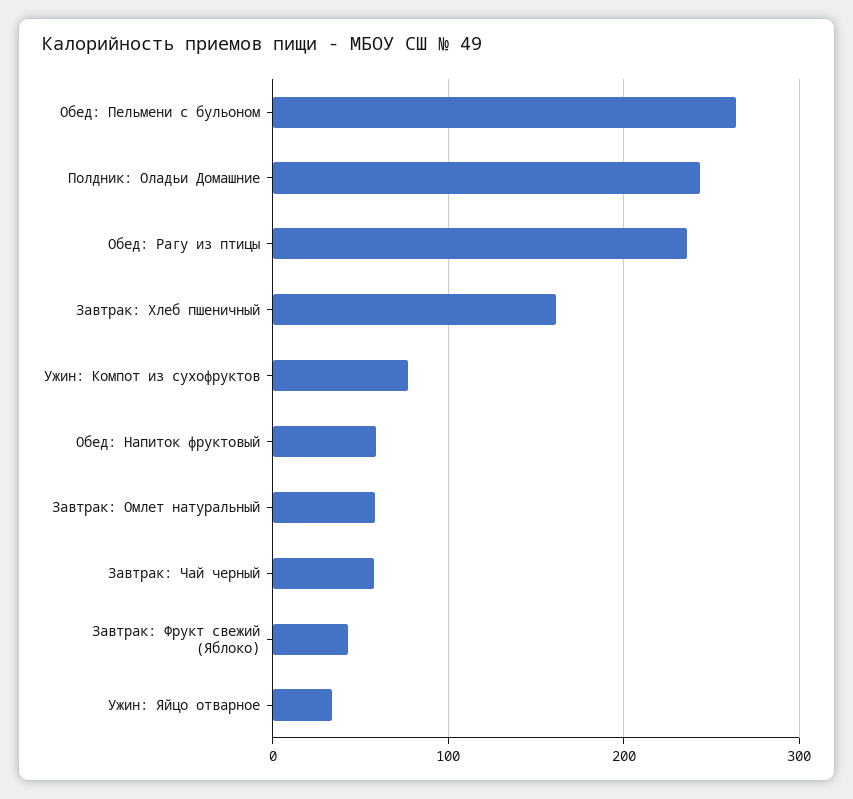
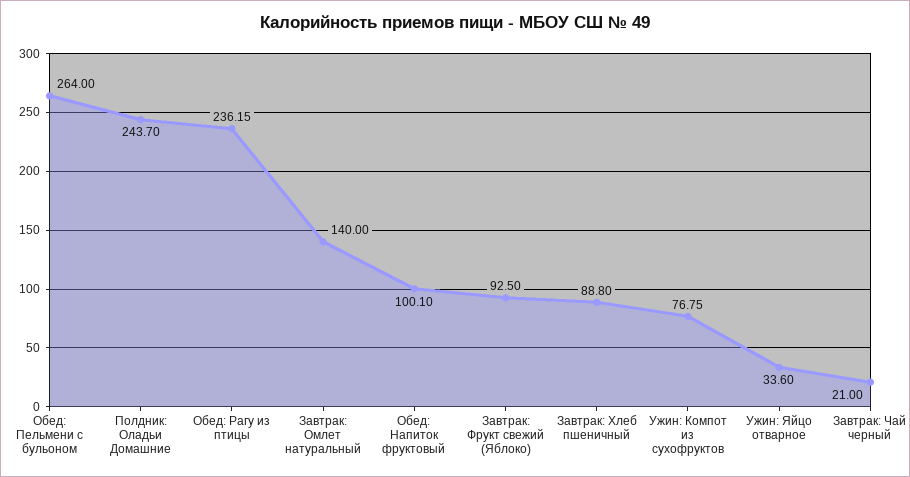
  {
    "Обед: Пельмени с бульоном": 264,
    "Полдник: Оладьи Домашние": 243.7,
    "Обед: Рагу из птицы": 236.15,
-   "Завтрак: Хлеб пшеничный": 160,
+   "Завтрак: Хлеб пшеничный": 88.8,
    "Ужин: Компот из сухофруктов": 76.75,
-   "Обед: Напиток фруктовый": 60,
+   "Обед: Напиток фруктовый": 100.1,
-   "Завтрак: Омлет натуральный": 60,
+   "Завтрак: Омлет натуральный": 140,
-   "Завтрак: Чай черный": 60,
+   "Завтрак: Чай черный": 21,
-   "Завтрак: Фрукт свежий (Яблоко)": 40,
+   "Завтрак: Фрукт свежий (Яблоко)": 92.5,
    "Ужин: Яйцо отварное": 33.6
  }

